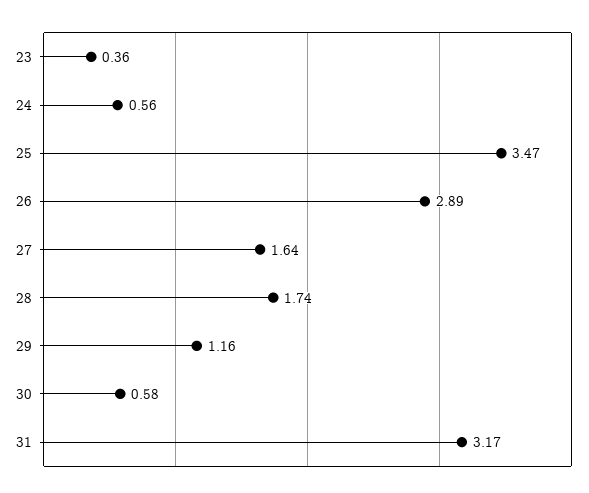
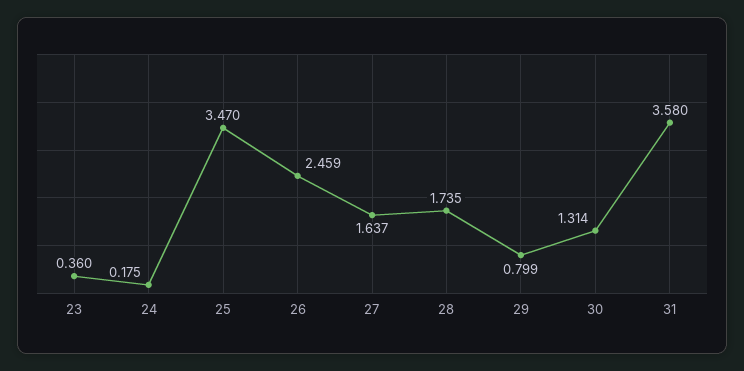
  {
    "23": 0.36,
-   "24": 0.56,
+   "24": 0.175,
    "25": 3.47,
-   "26": 2.89,
+   "26": 2.459,
    "27": 1.637,
    "28": 1.735,
-   "29": 1.16,
+   "29": 0.799,
-   "30": 0.58,
+   "30": 1.314,
-   "31": 3.17
+   "31": 3.58
  }

